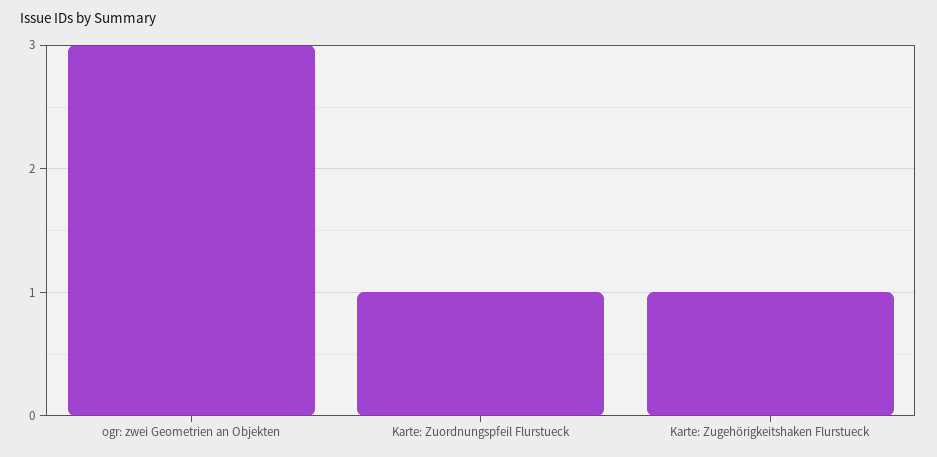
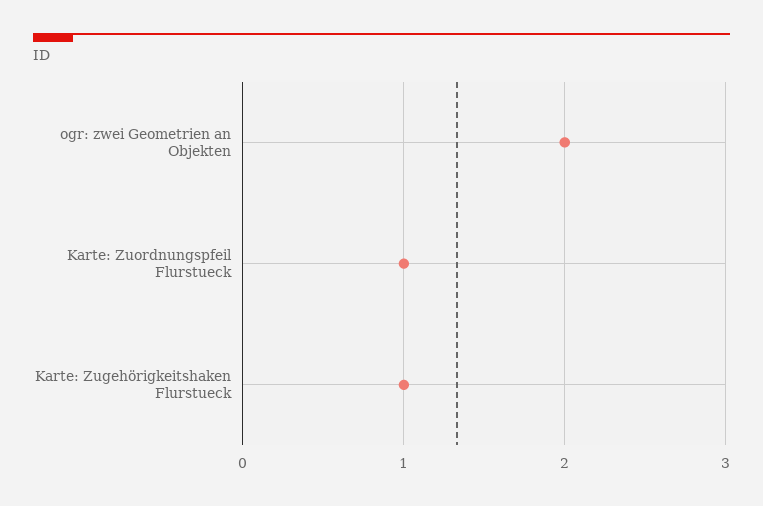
  {
-   "ogr: zwei Geometrien an Objekten": 3,
+   "ogr: zwei Geometrien an Objekten": 2,
    "Karte: Zuordnungspfeil Flurstueck": 1,
    "Karte: Zugehörigkeitshaken Flurstueck": 1
  }

